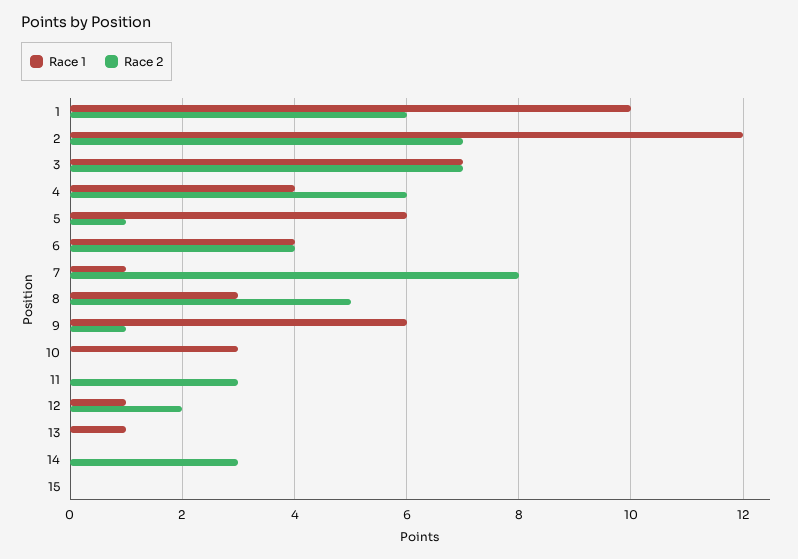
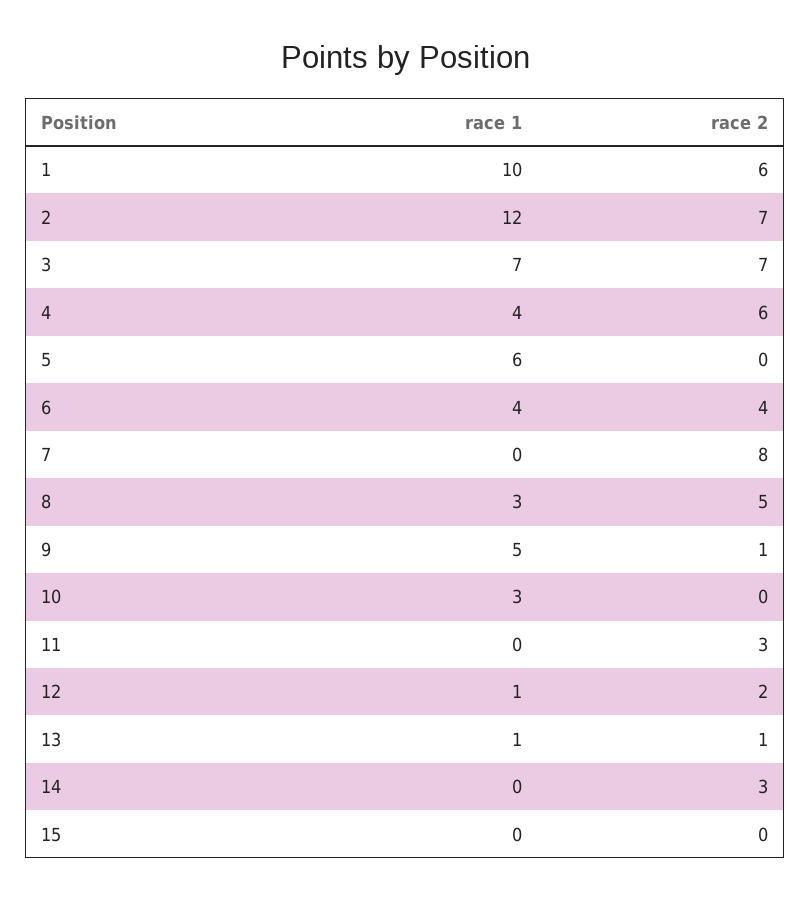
  {
    "Race 1": {
      "1": 10,
      "2": 12,
      "3": 7,
      "4": 4,
      "5": 6,
      "6": 4,
-     "7": 1,
+     "7": 0,
      "8": 3,
-     "9": 6,
+     "9": 5,
      "10": 3,
      "11": 0,
      "12": 1,
      "13": 1,
      "14": 0,
      "15": 0
    },
    "Race 2": {
      "1": 6,
      "2": 7,
      "3": 7,
      "4": 6,
-     "5": 1,
+     "5": 0,
      "6": 4,
      "7": 8,
      "8": 5,
      "9": 1,
      "10": 0,
      "11": 3,
      "12": 2,
-     "13": 0,
+     "13": 1,
      "14": 3,
      "15": 0
    }
  }

